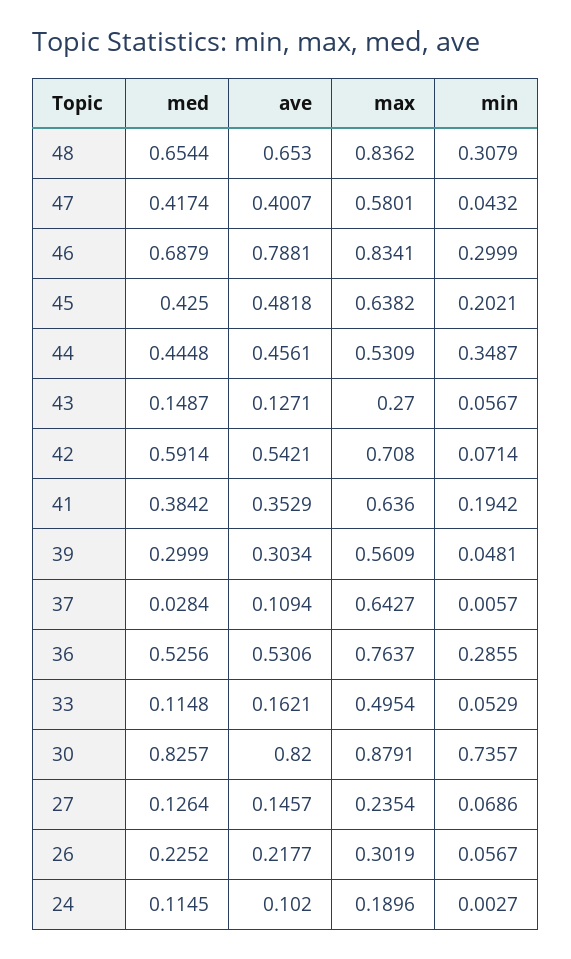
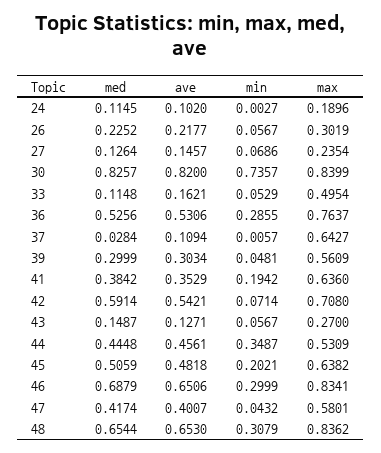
  {
    "med": {
      "48": 0.6544,
      "47": 0.4174,
      "46": 0.6879,
-     "45": 0.425,
+     "45": 0.5059,
      "44": 0.4448,
      "43": 0.1487,
      "42": 0.5914,
      "41": 0.3842,
      "39": 0.2999,
      "37": 0.0284,
      "36": 0.5256,
      "33": 0.1148,
      "30": 0.8257,
      "27": 0.1264,
      "26": 0.2252,
      "24": 0.1145
    },
    "ave": {
      "48": 0.653,
      "47": 0.4007,
-     "46": 0.7881,
+     "46": 0.6506,
      "45": 0.4818,
      "44": 0.4561,
      "43": 0.1271,
      "42": 0.5421,
      "41": 0.3529,
      "39": 0.3034,
      "37": 0.1094,
      "36": 0.5306,
      "33": 0.1621,
      "30": 0.82,
      "27": 0.1457,
      "26": 0.2177,
      "24": 0.102
    },
    "max": {
      "48": 0.8362,
      "47": 0.5801,
      "46": 0.8341,
      "45": 0.6382,
      "44": 0.5309,
      "43": 0.27,
      "42": 0.708,
      "41": 0.636,
      "39": 0.5609,
      "37": 0.6427,
      "36": 0.7637,
      "33": 0.4954,
-     "30": 0.8791,
+     "30": 0.8399,
      "27": 0.2354,
      "26": 0.3019,
      "24": 0.1896
    },
    "min": {
      "48": 0.3079,
      "47": 0.0432,
      "46": 0.2999,
      "45": 0.2021,
      "44": 0.3487,
      "43": 0.0567,
      "42": 0.0714,
      "41": 0.1942,
      "39": 0.0481,
      "37": 0.0057,
      "36": 0.2855,
      "33": 0.0529,
      "30": 0.7357,
      "27": 0.0686,
      "26": 0.0567,
      "24": 0.0027
    }
  }

